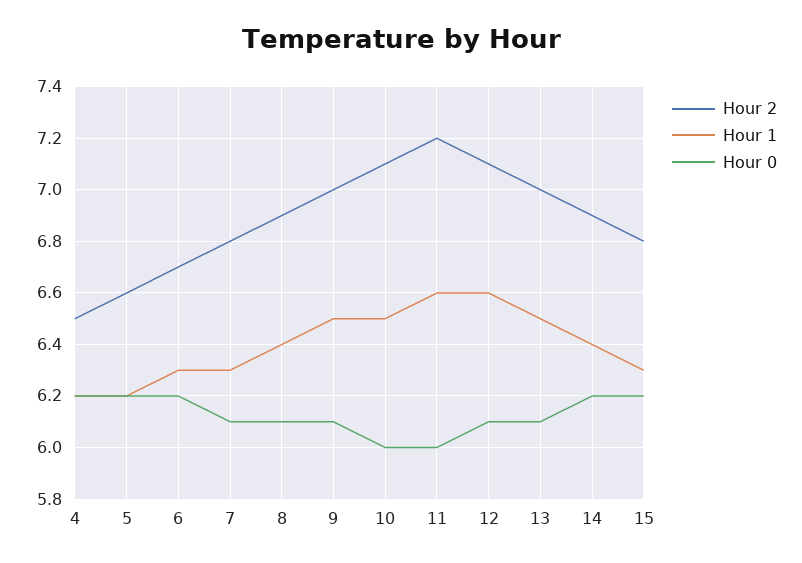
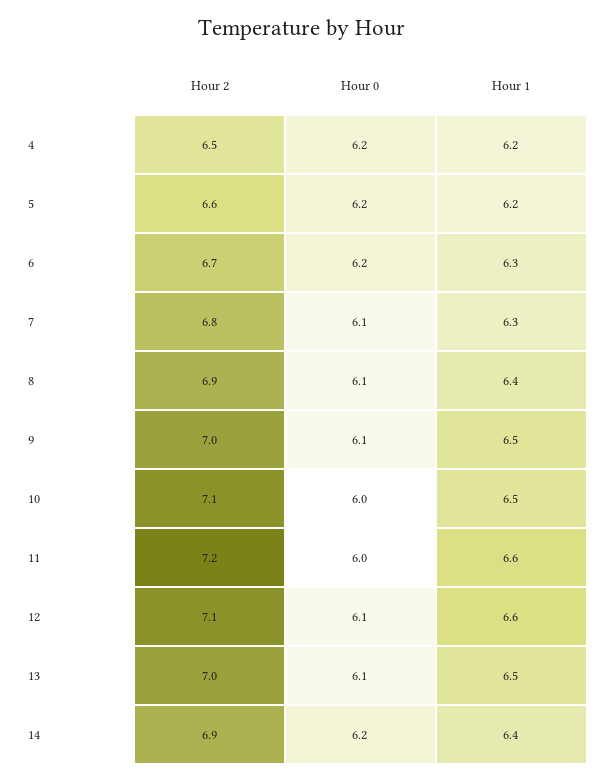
  {
    "Hour 2": {
      "4": 6.5,
      "5": 6.6,
      "6": 6.7,
      "7": 6.8,
      "8": 6.9,
      "9": 7,
      "10": 7.1,
      "11": 7.2,
      "12": 7.1,
      "13": 7,
-     "14": 6.9,
+     "14": 6.9
-     "15": 6.8
    },
    "Hour 1": {
      "4": 6.2,
      "5": 6.2,
      "6": 6.3,
      "7": 6.3,
      "8": 6.4,
      "9": 6.5,
      "10": 6.5,
      "11": 6.6,
      "12": 6.6,
      "13": 6.5,
-     "14": 6.4,
+     "14": 6.4
-     "15": 6.3
    },
    "Hour 0": {
      "4": 6.2,
      "5": 6.2,
      "6": 6.2,
      "7": 6.1,
      "8": 6.1,
      "9": 6.1,
      "10": 6,
      "11": 6,
      "12": 6.1,
      "13": 6.1,
-     "14": 6.2,
+     "14": 6.2
-     "15": 6.2
    }
  }

